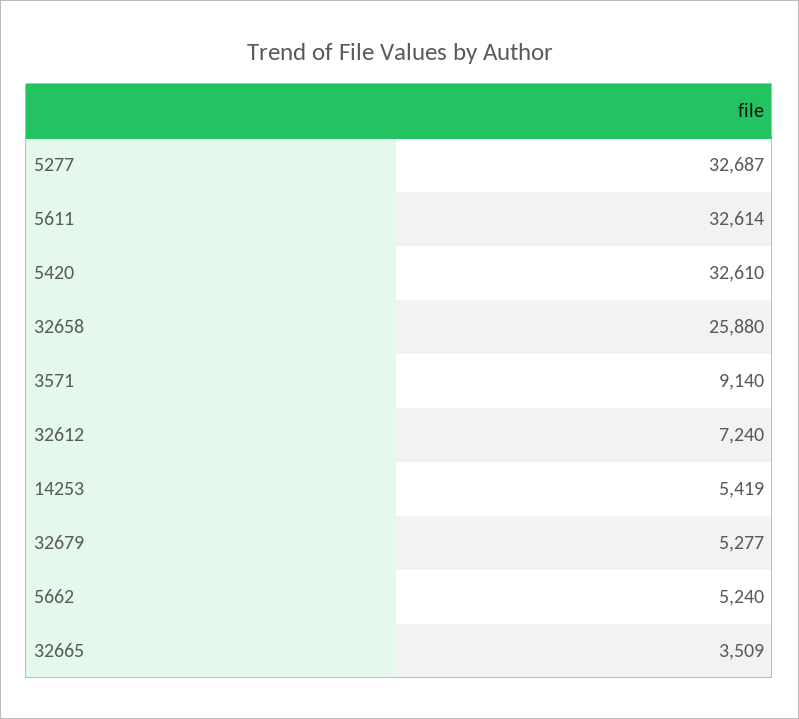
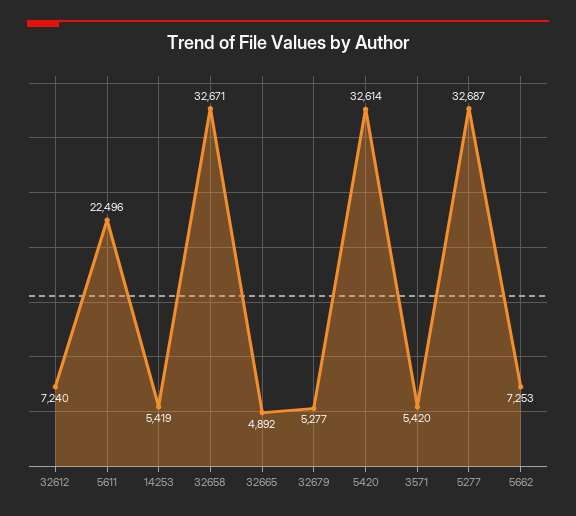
  {
    "5277": 32687,
-   "5611": 32614,
+   "5611": 22496,
-   "5420": 32610,
+   "5420": 32614,
-   "32658": 25880,
+   "32658": 32671,
-   "3571": 9140,
+   "3571": 5420,
    "32612": 7240,
    "14253": 5419,
    "32679": 5277,
-   "5662": 5240,
+   "5662": 7253,
-   "32665": 3509
+   "32665": 4892
  }

